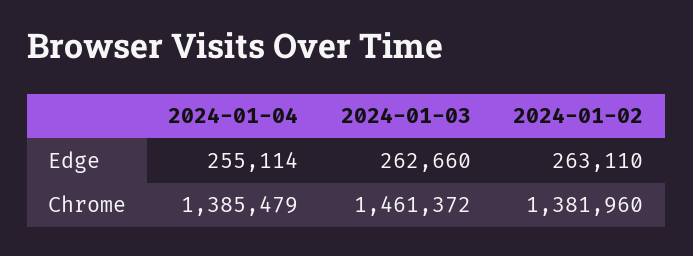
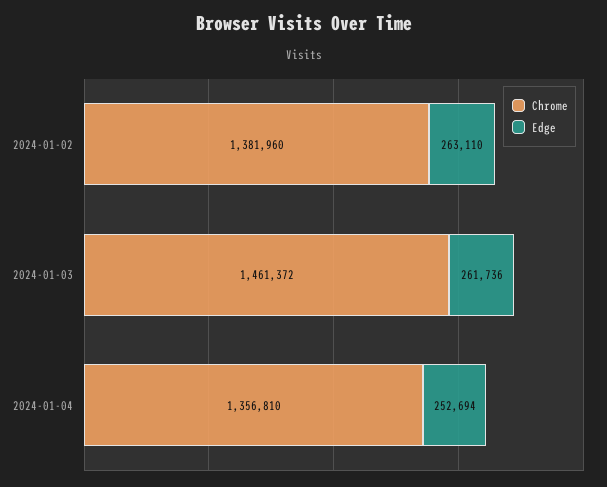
  {
    "Edge": {
-     "2024-01-04": 255114,
+     "2024-01-04": 252694,
-     "2024-01-03": 262660,
+     "2024-01-03": 261736,
      "2024-01-02": 263110
    },
    "Chrome": {
-     "2024-01-04": 1385479,
+     "2024-01-04": 1356810,
      "2024-01-03": 1461372,
      "2024-01-02": 1381960
    }
  }

